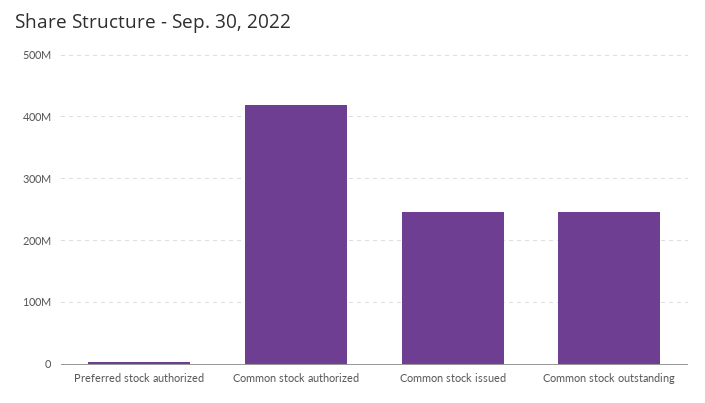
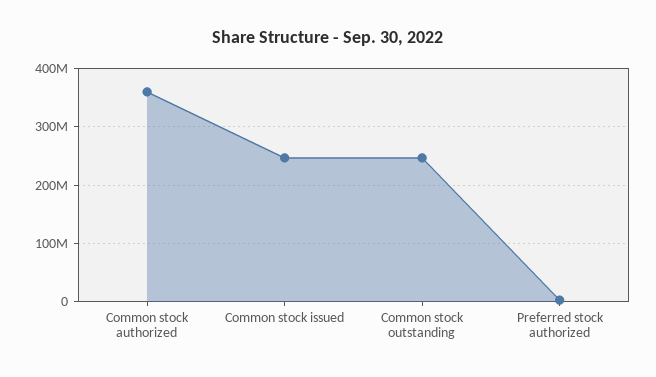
  {
    "Preferred stock authorized": 0,
-   "Common stock authorized": 420000000,
+   "Common stock authorized": 360000000,
    "Common stock issued": 250000000,
    "Common stock outstanding": 250000000
  }

